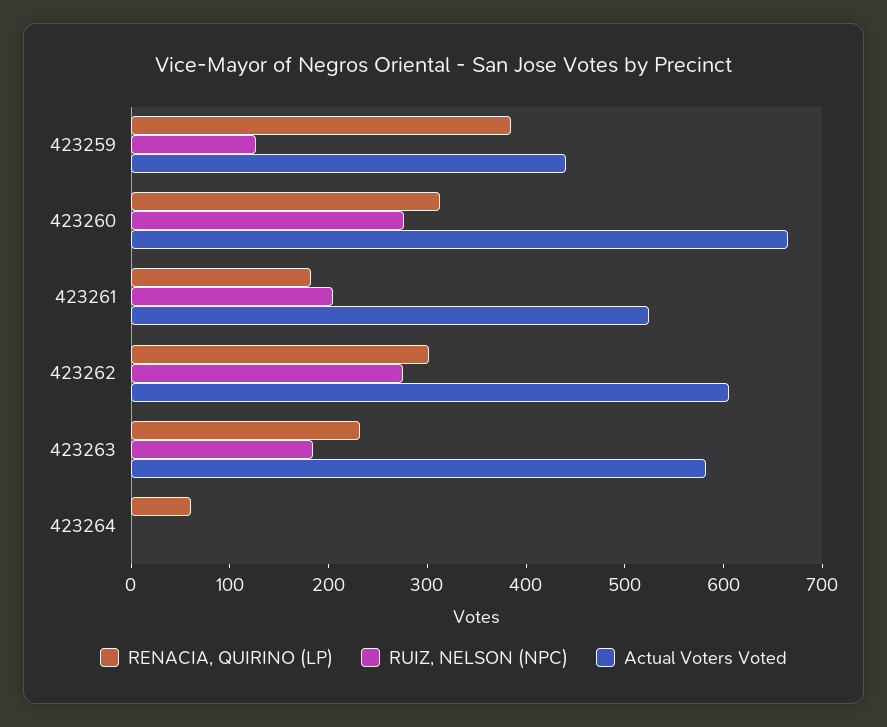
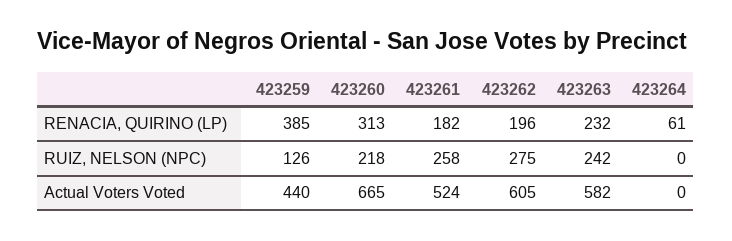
  {
    "RENACIA, QUIRINO (LP)": {
      "423259": 385,
      "423260": 313,
      "423261": 182,
-     "423262": 300,
+     "423262": 196,
      "423263": 232,
      "423264": 61
    },
    "RUIZ, NELSON (NPC)": {
      "423259": 126,
-     "423260": 280,
+     "423260": 218,
-     "423261": 200,
+     "423261": 258,
      "423262": 275,
-     "423263": 180,
+     "423263": 242,
      "423264": 0
    },
    "Actual Voters Voted": {
      "423259": 440,
      "423260": 665,
      "423261": 524,
      "423262": 605,
      "423263": 582,
      "423264": 0
    }
  }

